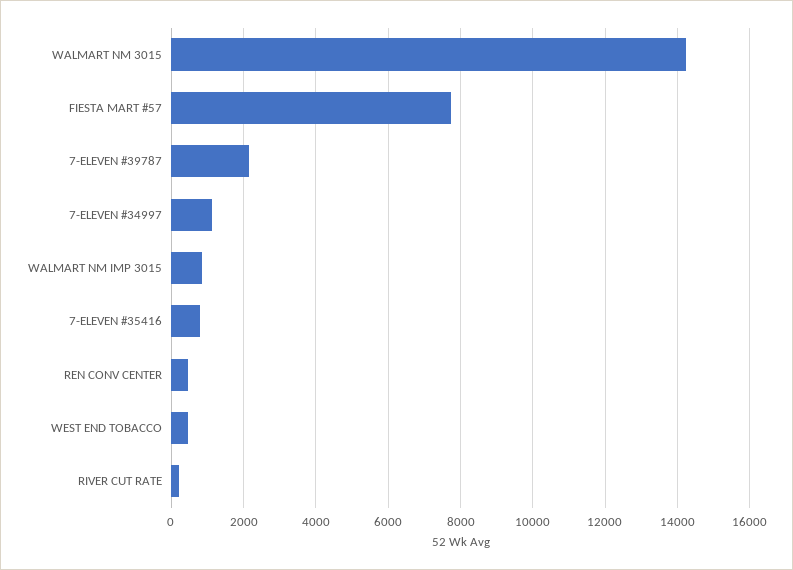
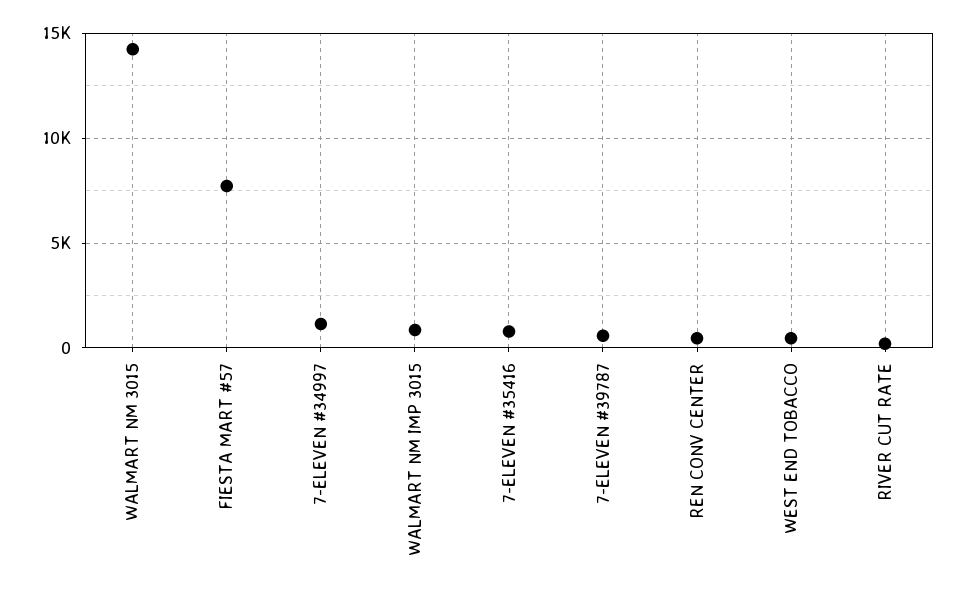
  {
    "WALMART NM 3015": 14200,
    "FIESTA MART #57": 7800,
-   "7-ELEVEN #39787": 2200,
+   "7-ELEVEN #39787": 500,
    "7-ELEVEN #34997": 1200,
    "WALMART NM IMP 3015": 800,
    "7-ELEVEN #35416": 800,
    "REN CONV CENTER": 400,
    "WEST END TOBACCO": 400,
    "RIVER CUT RATE": 200
  }

